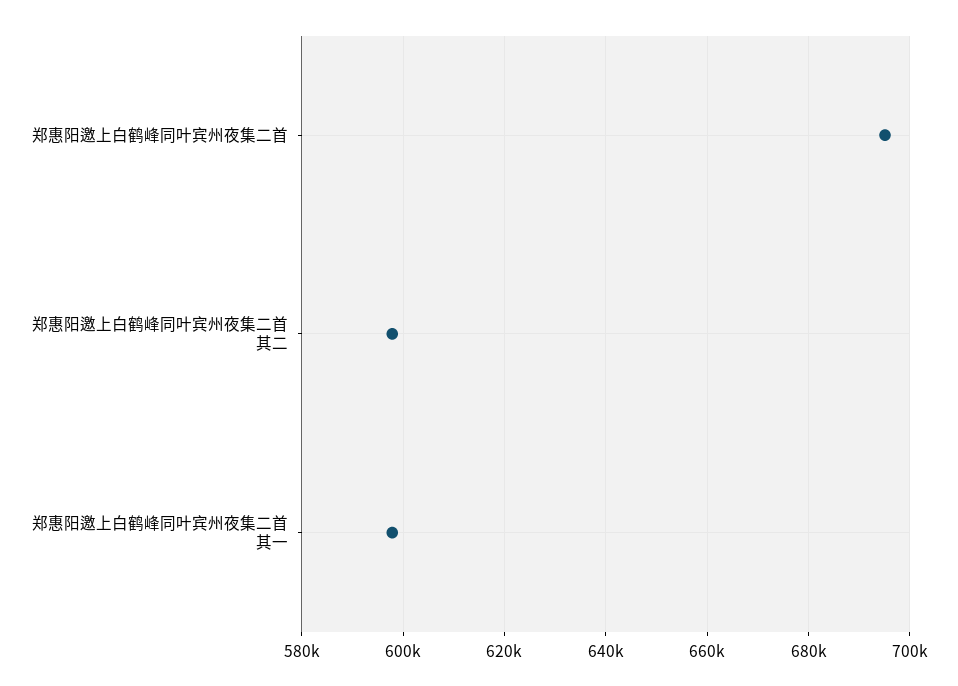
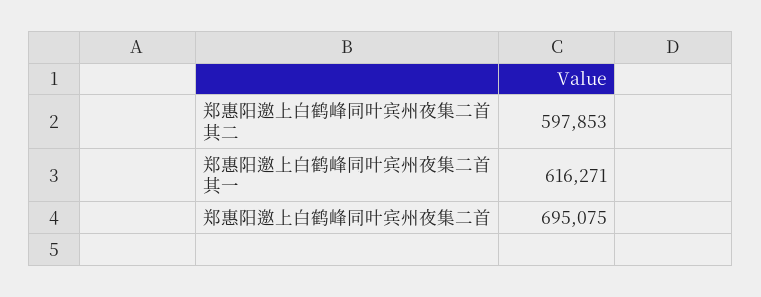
  {
    "郑惠阳邀上白鹤峰同叶宾州夜集二首": 695075,
    "郑惠阳邀上白鹤峰同叶宾州夜集二首 其二": 597853,
-   "郑惠阳邀上白鹤峰同叶宾州夜集二首 其一": 598000
+   "郑惠阳邀上白鹤峰同叶宾州夜集二首 其一": 616271
  }

